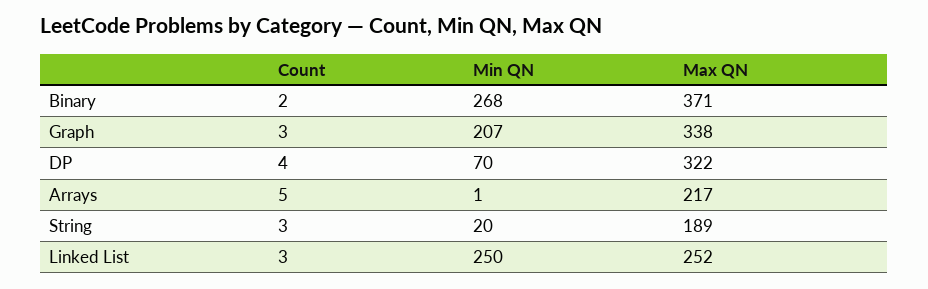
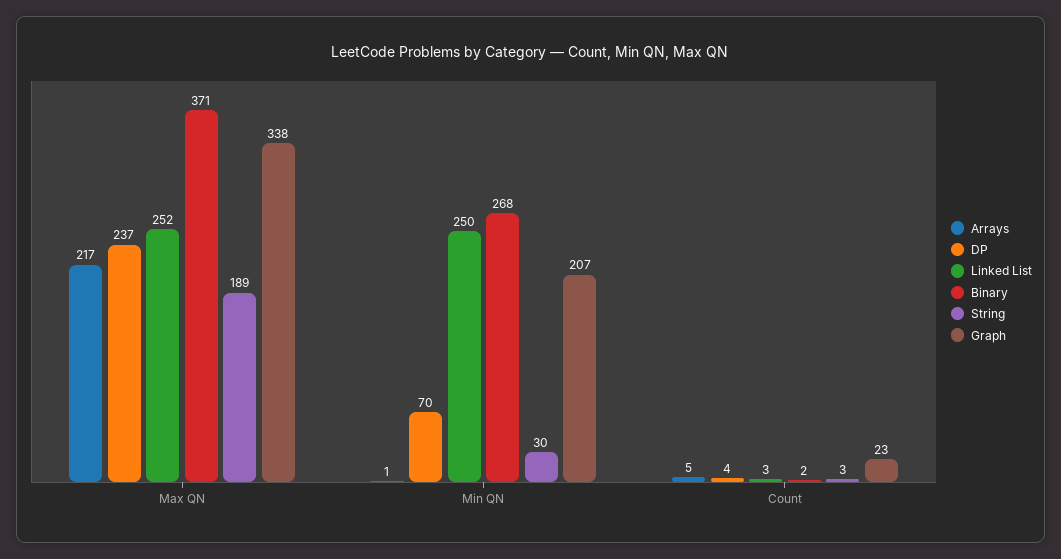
  {
    "Binary": {
      "Count": 2,
      "Min QN": 268,
      "Max QN": 371
    },
    "Graph": {
-     "Count": 3,
+     "Count": 23,
      "Min QN": 207,
      "Max QN": 338
    },
    "DP": {
      "Count": 4,
      "Min QN": 70,
-     "Max QN": 322
+     "Max QN": 237
    },
    "Arrays": {
      "Count": 5,
      "Min QN": 1,
      "Max QN": 217
    },
    "String": {
      "Count": 3,
-     "Min QN": 20,
+     "Min QN": 30,
      "Max QN": 189
    },
    "Linked List": {
      "Count": 3,
      "Min QN": 250,
      "Max QN": 252
    }
  }

